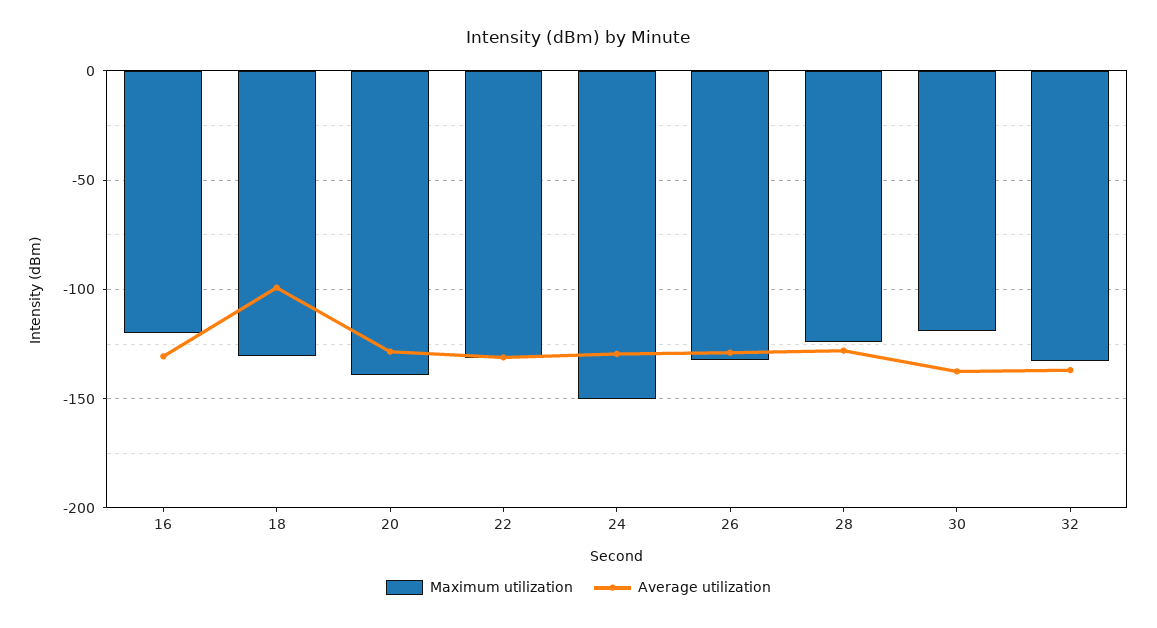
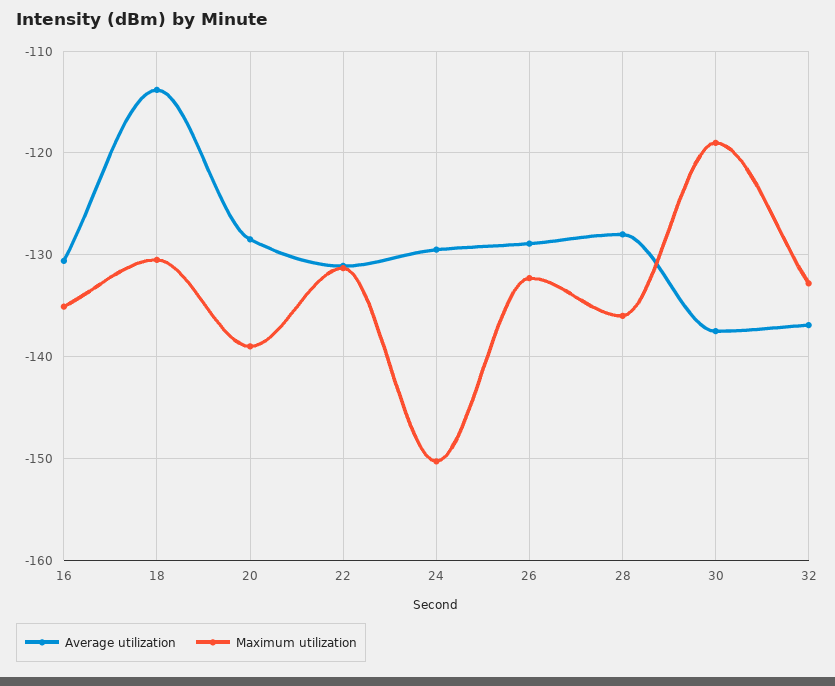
  {
    "Maximum utilization": {
-     "16": -120,
+     "16": -135,
      "18": -131,
      "20": -139,
      "22": -131,
      "24": -150,
      "26": -132,
-     "28": -125,
+     "28": -136,
      "30": -119,
      "32": -133
    },
    "Average utilization": {
      "16": -131,
-     "18": -100,
+     "18": -114,
      "20": -129,
      "22": -131,
      "24": -130,
      "26": -129,
      "28": -128,
      "30": -138,
      "32": -137
    }
  }

